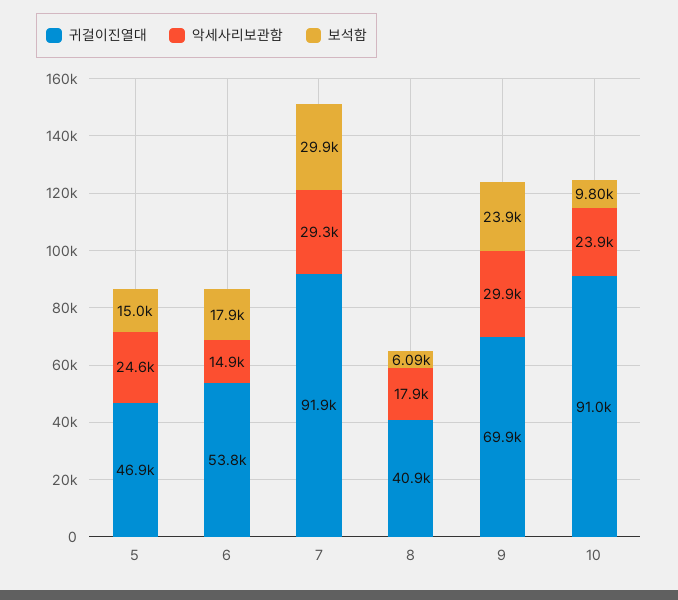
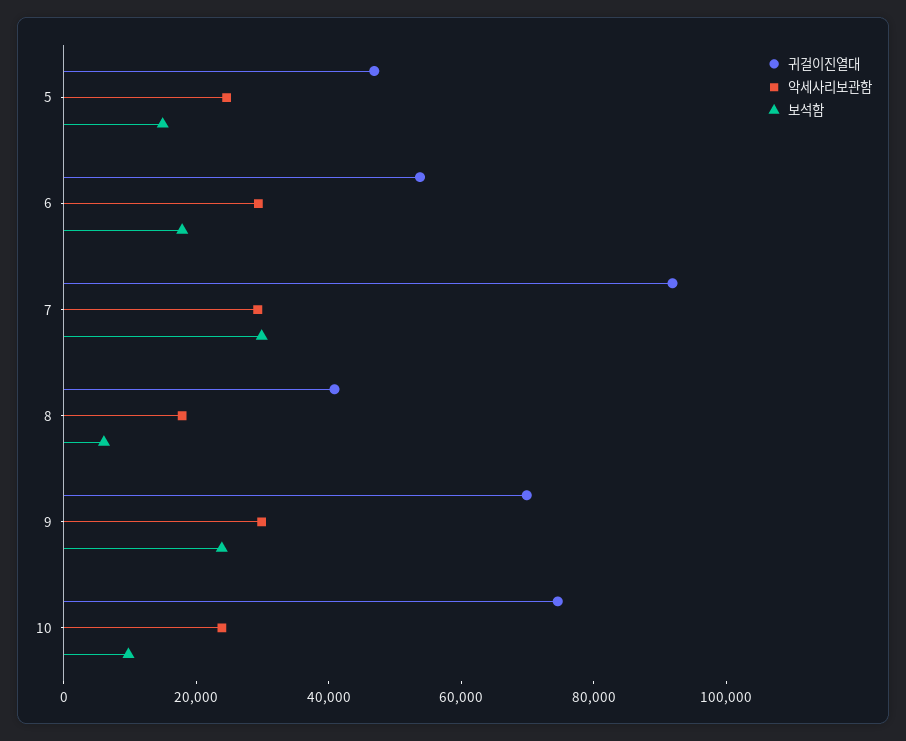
  {
    "귀걸이진열대": {
      "5": 46900,
      "6": 53800,
      "7": 91900,
      "8": 40900,
      "9": 69900,
-     "10": 91000
+     "10": 75000
    },
    "악세사리보관함": {
      "5": 24600,
-     "6": 14900,
+     "6": 30000,
      "7": 29300,
      "8": 17900,
      "9": 29900,
      "10": 23900
    },
    "보석함": {
      "5": 15000,
      "6": 17900,
      "7": 29900,
      "8": 6090,
      "9": 23900,
      "10": 9800
    }
  }

